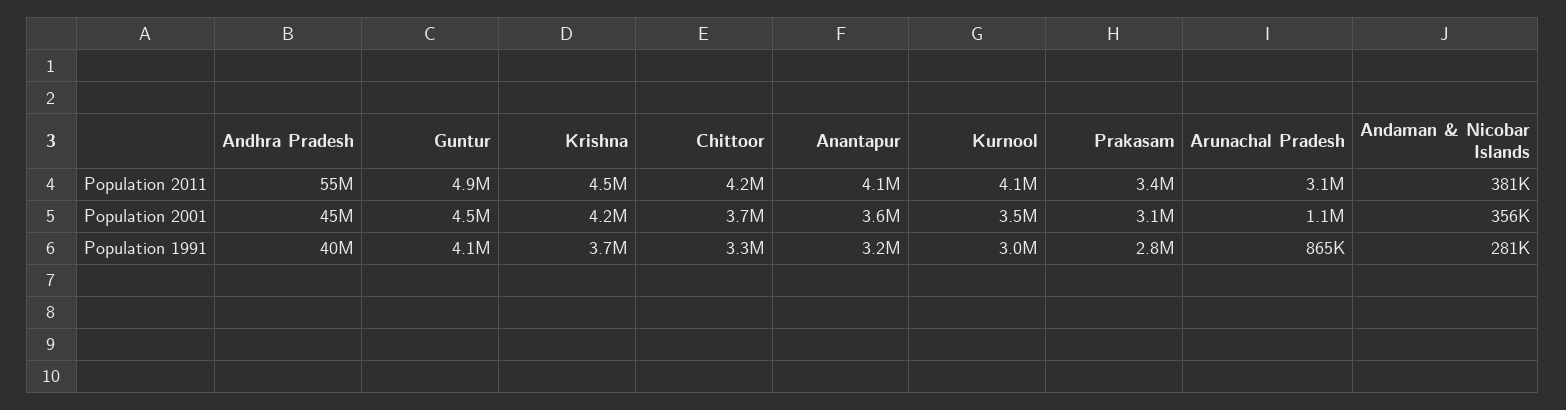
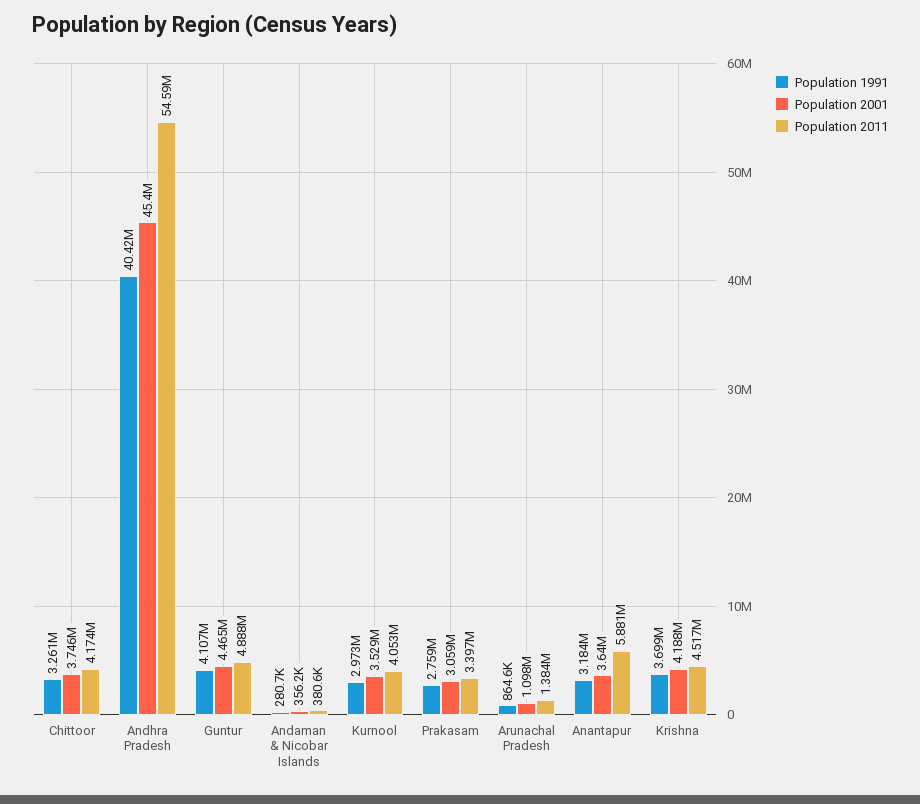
  {
    "Population 2011": {
      "Andhra Pradesh": 54590000,
      "Guntur": 4888000,
      "Krishna": 4517000,
      "Chittoor": 4174000,
-     "Anantapur": 4100000,
+     "Anantapur": 5881000,
      "Kurnool": 4053000,
      "Prakasam": 3397000,
-     "Arunachal Pradesh": 3100000,
+     "Arunachal Pradesh": 1384000,
      "Andaman & Nicobar Islands": 380600
    },
    "Population 2001": {
      "Andhra Pradesh": 45400000,
      "Guntur": 4465000,
      "Krishna": 4188000,
      "Chittoor": 3746000,
      "Anantapur": 3640000,
      "Kurnool": 3529000,
      "Prakasam": 3059000,
      "Arunachal Pradesh": 1098000,
      "Andaman & Nicobar Islands": 356200
    },
    "Population 1991": {
      "Andhra Pradesh": 40420000,
      "Guntur": 4107000,
      "Krishna": 3699000,
      "Chittoor": 3261000,
      "Anantapur": 3184000,
      "Kurnool": 2973000,
      "Prakasam": 2759000,
      "Arunachal Pradesh": 864600,
      "Andaman & Nicobar Islands": 280700
    }
  }

